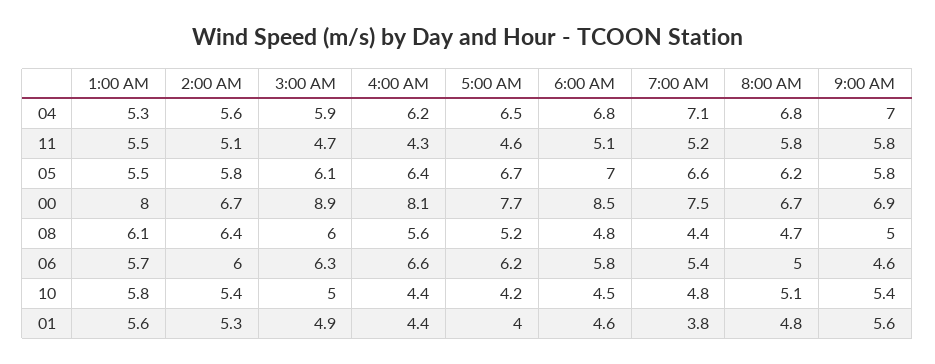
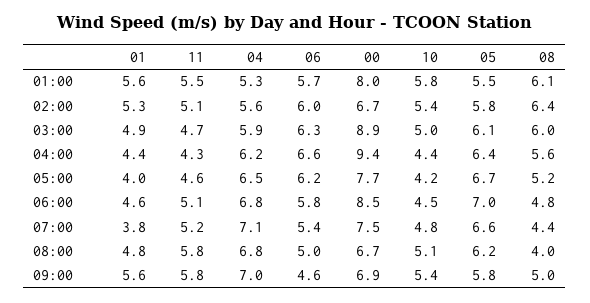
  {
    "1:00 AM": {
      "04": 5.3,
      "11": 5.5,
      "05": 5.5,
      "00": 8,
      "08": 6.1,
      "06": 5.7,
      "10": 5.8,
      "01": 5.6
    },
    "2:00 AM": {
      "04": 5.6,
      "11": 5.1,
      "05": 5.8,
      "00": 6.7,
      "08": 6.4,
      "06": 6,
      "10": 5.4,
      "01": 5.3
    },
    "3:00 AM": {
      "04": 5.9,
      "11": 4.7,
      "05": 6.1,
      "00": 8.9,
      "08": 6,
      "06": 6.3,
      "10": 5,
      "01": 4.9
    },
    "4:00 AM": {
      "04": 6.2,
      "11": 4.3,
      "05": 6.4,
-     "00": 8.1,
+     "00": 9.4,
      "08": 5.6,
      "06": 6.6,
      "10": 4.4,
      "01": 4.4
    },
    "5:00 AM": {
      "04": 6.5,
      "11": 4.6,
      "05": 6.7,
      "00": 7.7,
      "08": 5.2,
      "06": 6.2,
      "10": 4.2,
      "01": 4
    },
    "6:00 AM": {
      "04": 6.8,
      "11": 5.1,
      "05": 7,
      "00": 8.5,
      "08": 4.8,
      "06": 5.8,
      "10": 4.5,
      "01": 4.6
    },
    "7:00 AM": {
      "04": 7.1,
      "11": 5.2,
      "05": 6.6,
      "00": 7.5,
      "08": 4.4,
      "06": 5.4,
      "10": 4.8,
      "01": 3.8
    },
    "8:00 AM": {
      "04": 6.8,
      "11": 5.8,
      "05": 6.2,
      "00": 6.7,
-     "08": 4.7,
+     "08": 4,
      "06": 5,
      "10": 5.1,
      "01": 4.8
    },
    "9:00 AM": {
      "04": 7,
      "11": 5.8,
      "05": 5.8,
      "00": 6.9,
      "08": 5,
      "06": 4.6,
      "10": 5.4,
      "01": 5.6
    }
  }

